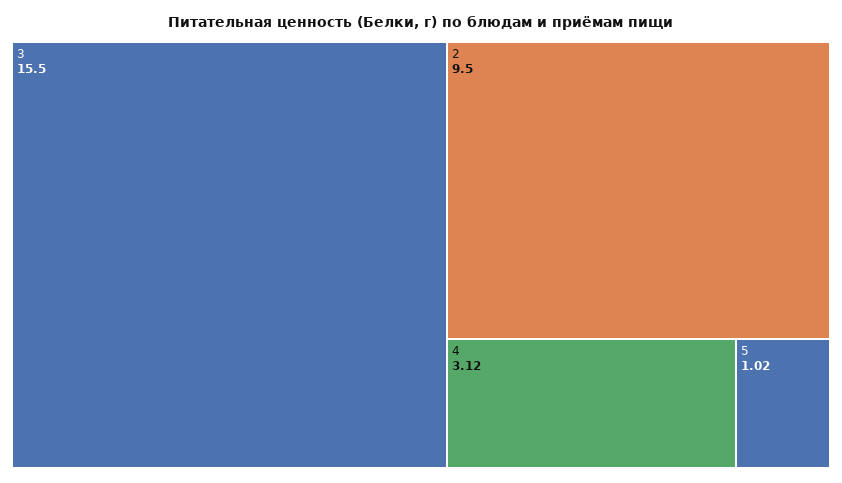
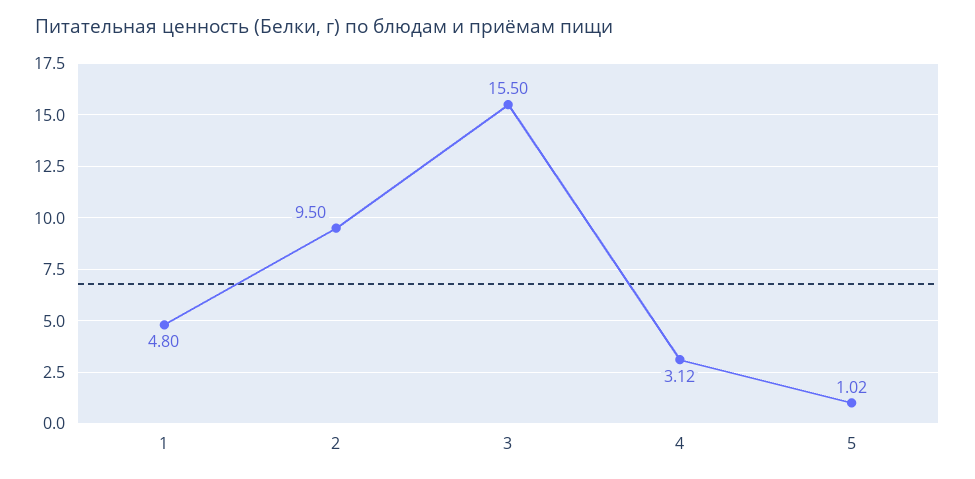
  {
    "3": 15.5,
    "2": 9.5,
    "4": 3.12,
-   "5": 1.02
+   "5": 1.02,
+   "1": 4.8
  }

